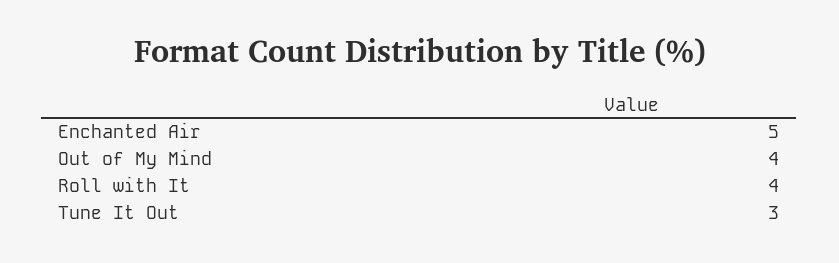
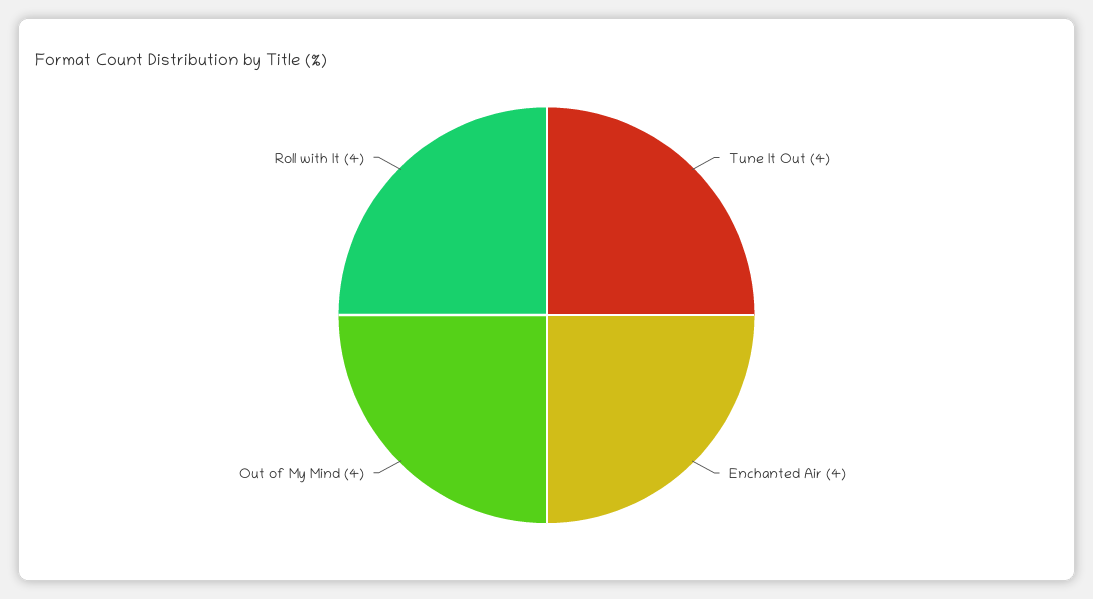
  {
-   "Enchanted Air": 5,
+   "Enchanted Air": 4,
    "Out of My Mind": 4,
    "Roll with It": 4,
-   "Tune It Out": 3
+   "Tune It Out": 4
  }

